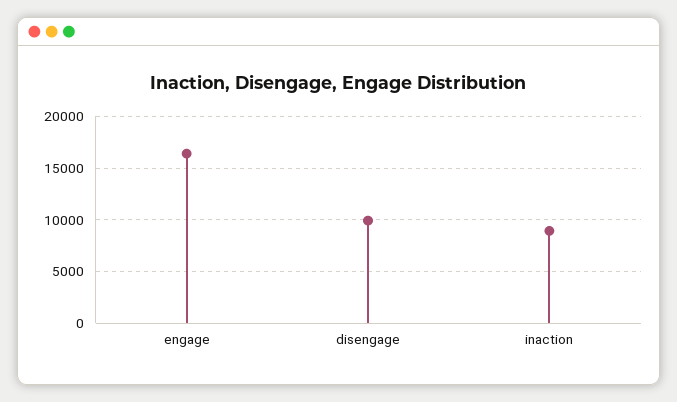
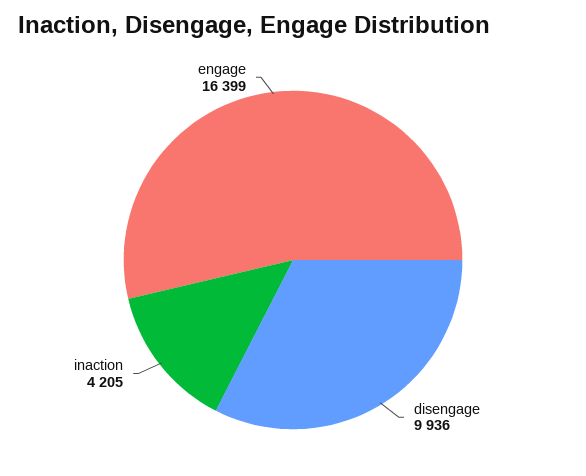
  {
    "engage": 16399,
    "disengage": 9936,
-   "inaction": 9000
+   "inaction": 4205
  }

